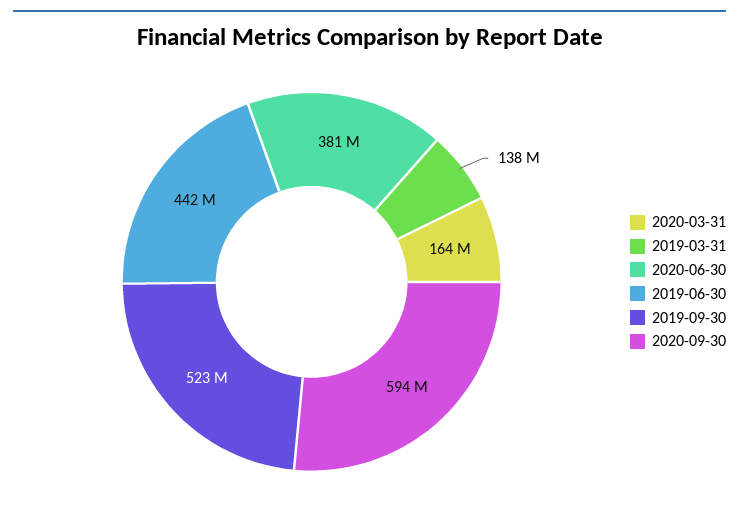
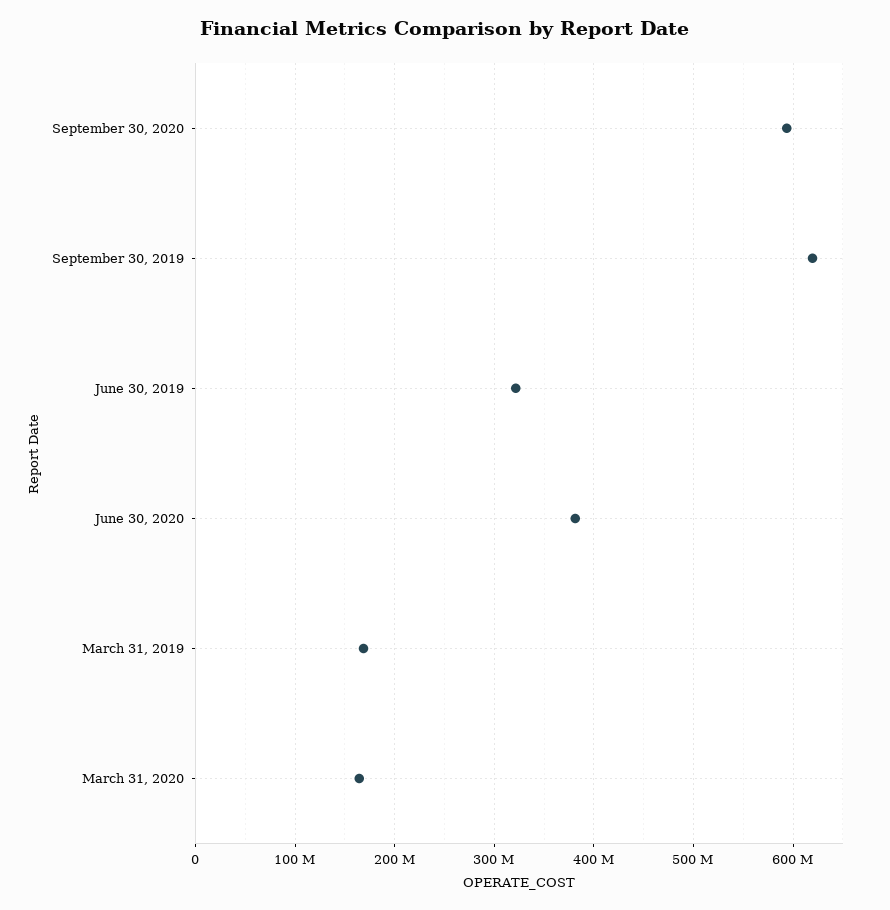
  {
    "2020-03-31": 164000000,
-   "2019-03-31": 138000000,
+   "2019-03-31": 170000000,
    "2020-06-30": 381000000,
-   "2019-06-30": 442000000,
+   "2019-06-30": 320000000,
-   "2019-09-30": 523000000,
+   "2019-09-30": 620000000,
    "2020-09-30": 594000000
  }

